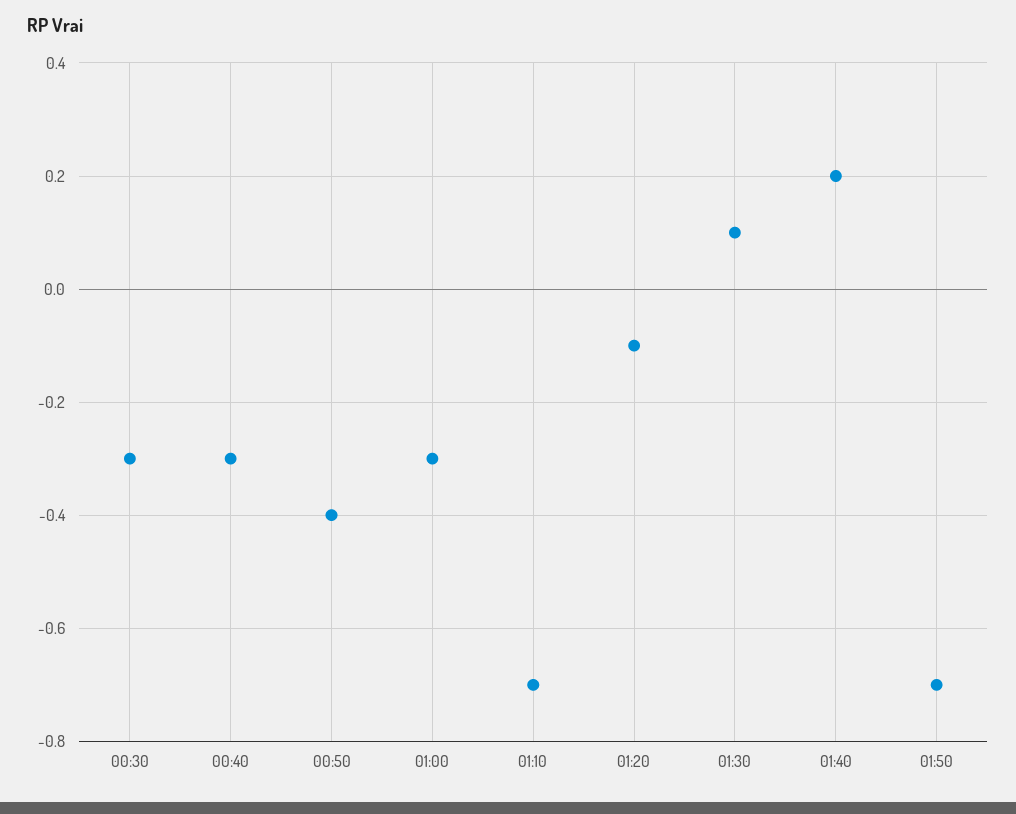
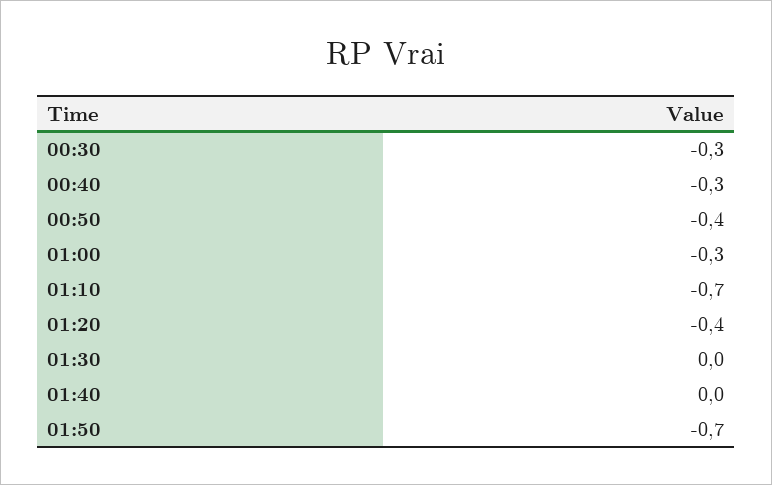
  {
    "00:30": -0.3,
    "00:40": -0.3,
    "00:50": -0.4,
    "01:00": -0.3,
    "01:10": -0.7,
-   "01:20": -0.1,
+   "01:20": -0.4,
-   "01:30": 0.1,
+   "01:30": 0,
-   "01:40": 0.2,
+   "01:40": 0,
    "01:50": -0.7
  }

